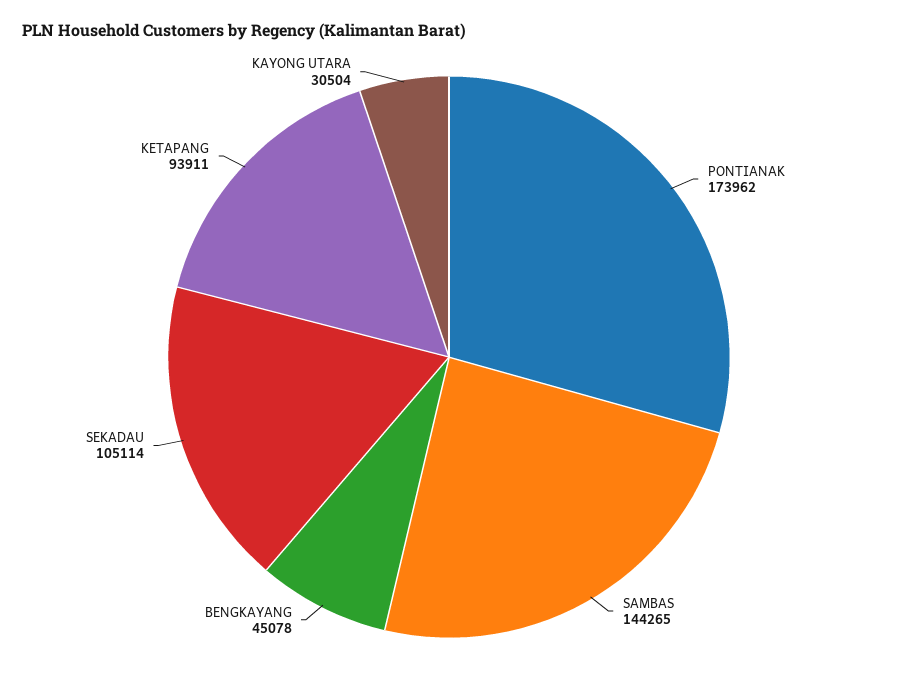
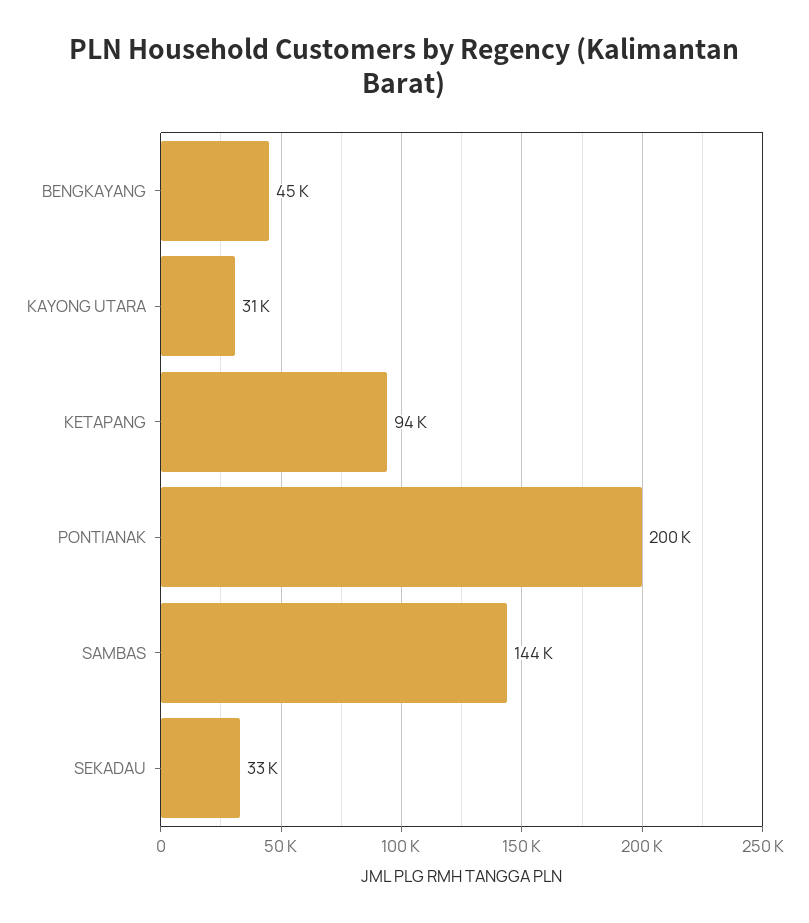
  {
-   "PONTIANAK": 173962,
+   "PONTIANAK": 200000,
    "SAMBAS": 144265,
    "BENGKAYANG": 45078,
-   "SEKADAU": 105114,
+   "SEKADAU": 33000,
    "KETAPANG": 93911,
    "KAYONG UTARA": 30504
  }

